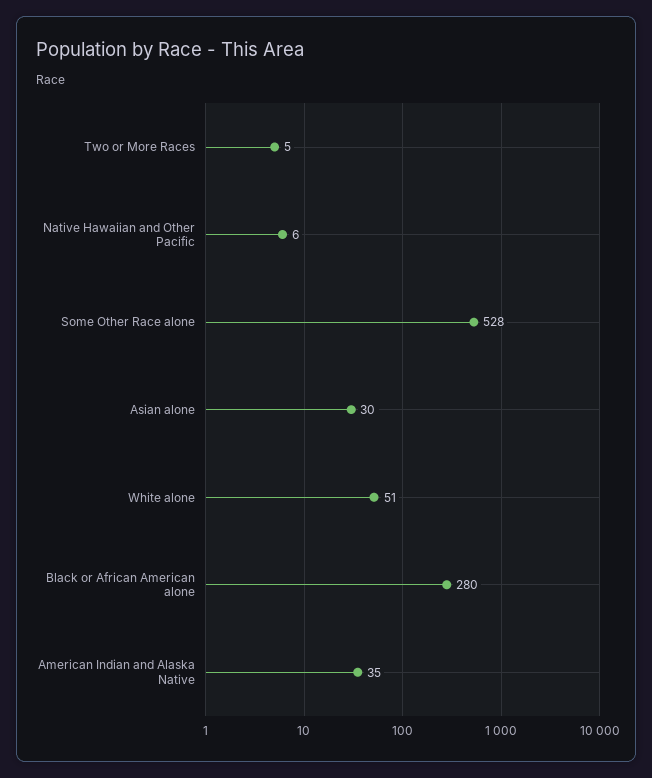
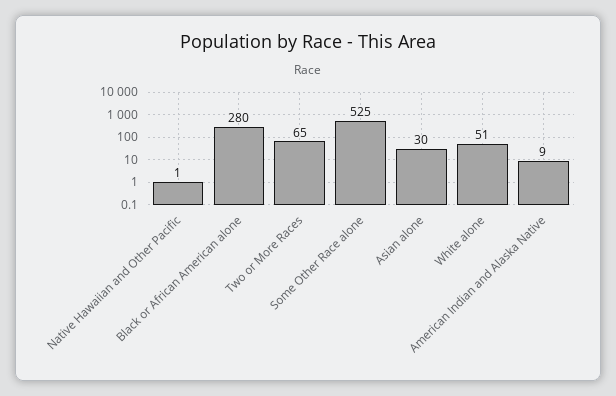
  {
-   "Two or More Races": 5,
+   "Two or More Races": 65,
-   "Native Hawaiian and Other Pacific": 6,
+   "Native Hawaiian and Other Pacific": 1,
-   "Some Other Race alone": 528,
+   "Some Other Race alone": 525,
    "Asian alone": 30,
    "White alone": 51,
    "Black or African American alone": 280,
-   "American Indian and Alaska Native": 35
+   "American Indian and Alaska Native": 9
  }

